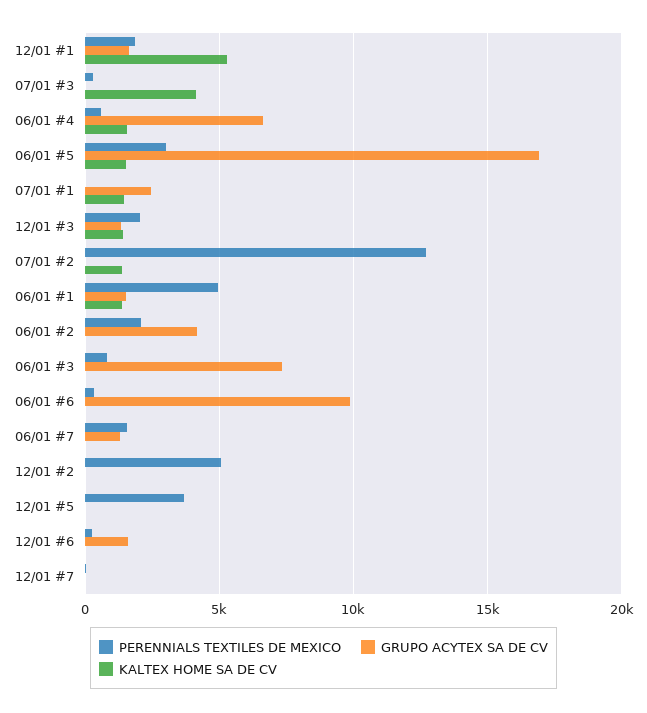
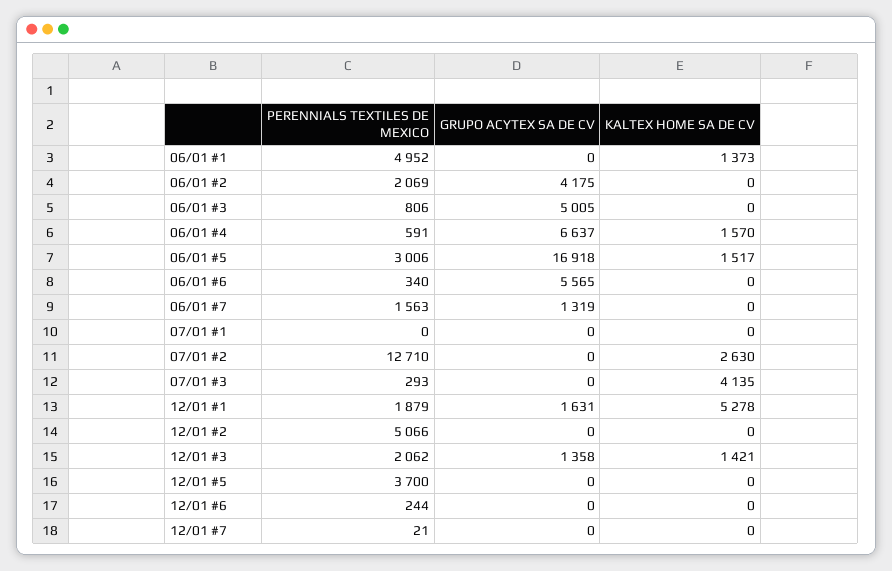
  {
    "PERENNIALS TEXTILES DE MEXICO": {
      "12/01 #1": 1879,
      "07/01 #3": 293,
      "06/01 #4": 591,
      "06/01 #5": 3006,
      "07/01 #1": 0,
      "12/01 #3": 2062,
      "07/01 #2": 12710,
      "06/01 #1": 4952,
      "06/01 #2": 2069,
      "06/01 #3": 806,
      "06/01 #6": 340,
      "06/01 #7": 1563,
      "12/01 #2": 5066,
      "12/01 #5": 3700,
      "12/01 #6": 244,
      "12/01 #7": 21
    },
    "GRUPO ACYTEX SA DE CV": {
      "12/01 #1": 1631,
      "07/01 #3": 0,
      "06/01 #4": 6637,
      "06/01 #5": 16918,
-     "07/01 #1": 2500,
+     "07/01 #1": 0,
      "12/01 #3": 1358,
      "07/01 #2": 0,
-     "06/01 #1": 1500,
+     "06/01 #1": 0,
      "06/01 #2": 4175,
-     "06/01 #3": 7500,
+     "06/01 #3": 5005,
-     "06/01 #6": 10000,
+     "06/01 #6": 5565,
      "06/01 #7": 1319,
      "12/01 #2": 0,
      "12/01 #5": 0,
-     "12/01 #6": 1500,
+     "12/01 #6": 0,
      "12/01 #7": 0
    },
    "KALTEX HOME SA DE CV": {
      "12/01 #1": 5278,
      "07/01 #3": 4135,
      "06/01 #4": 1570,
      "06/01 #5": 1517,
-     "07/01 #1": 1500,
+     "07/01 #1": 0,
      "12/01 #3": 1421,
-     "07/01 #2": 1500,
+     "07/01 #2": 2630,
      "06/01 #1": 1373,
      "06/01 #2": 0,
      "06/01 #3": 0,
      "06/01 #6": 0,
      "06/01 #7": 0,
      "12/01 #2": 0,
      "12/01 #5": 0,
      "12/01 #6": 0,
      "12/01 #7": 0
    }
  }

